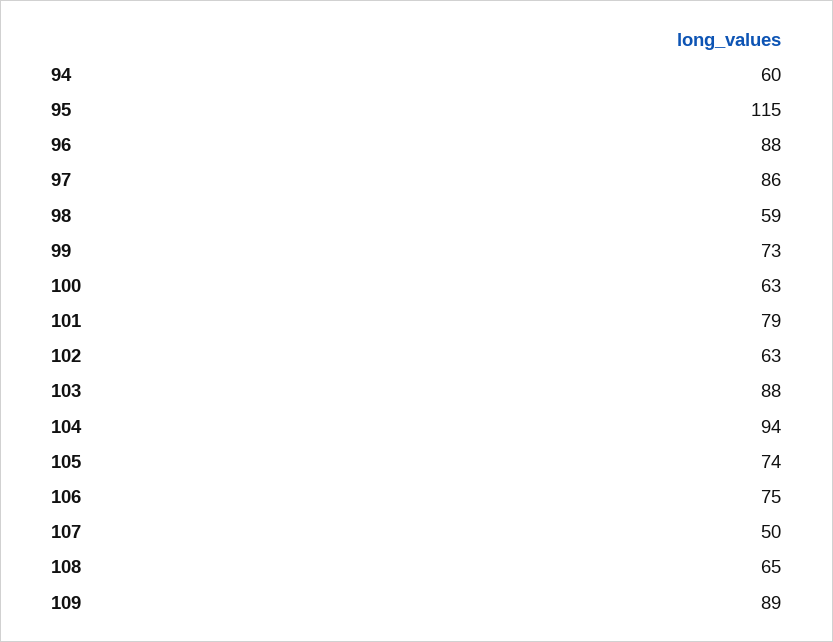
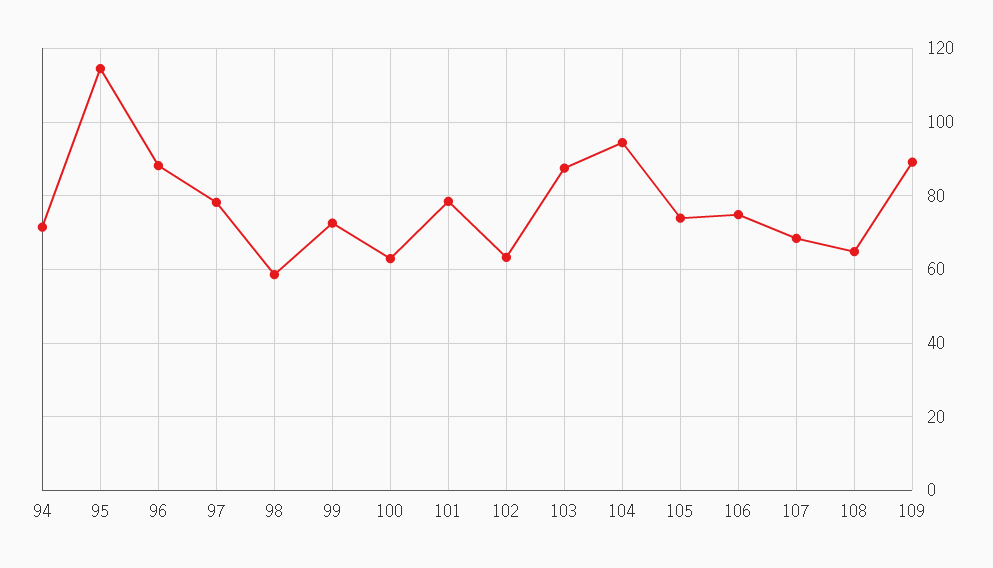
  {
-   "94": 60,
+   "94": 72,
    "95": 115,
    "96": 88,
-   "97": 86,
+   "97": 78,
    "98": 59,
    "99": 73,
    "100": 63,
    "101": 79,
    "102": 63,
    "103": 88,
    "104": 94,
    "105": 74,
    "106": 75,
-   "107": 50,
+   "107": 68,
    "108": 65,
    "109": 89
  }

